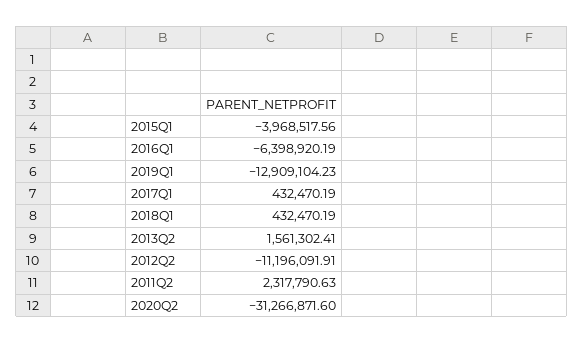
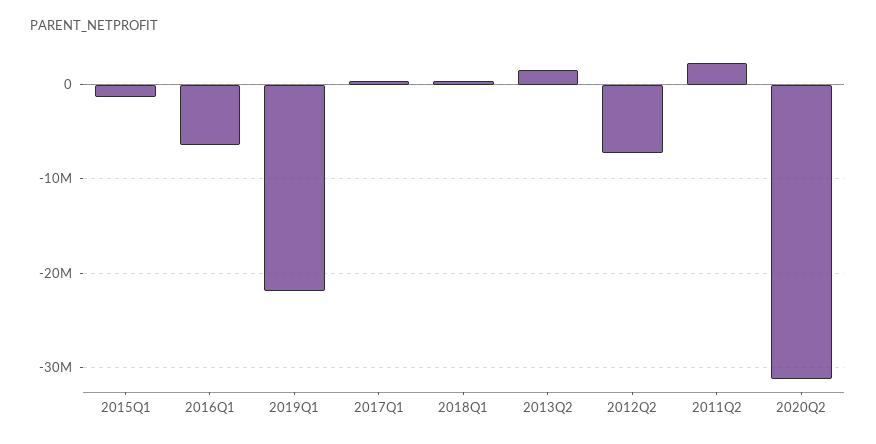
  {
-   "2015Q1": -3968517.56,
+   "2015Q1": -1000000,
    "2016Q1": -6398920.19,
-   "2019Q1": -12909104.23,
+   "2019Q1": -22000000,
    "2017Q1": 432470.19,
    "2018Q1": 432470.19,
    "2013Q2": 1561302.41,
-   "2012Q2": -11196091.91,
+   "2012Q2": -7000000,
    "2011Q2": 2317790.63,
    "2020Q2": -31266871.6
  }

